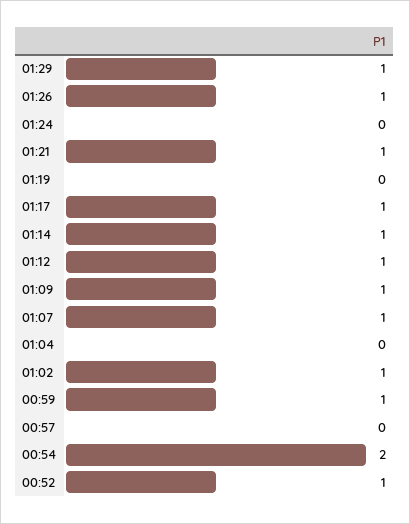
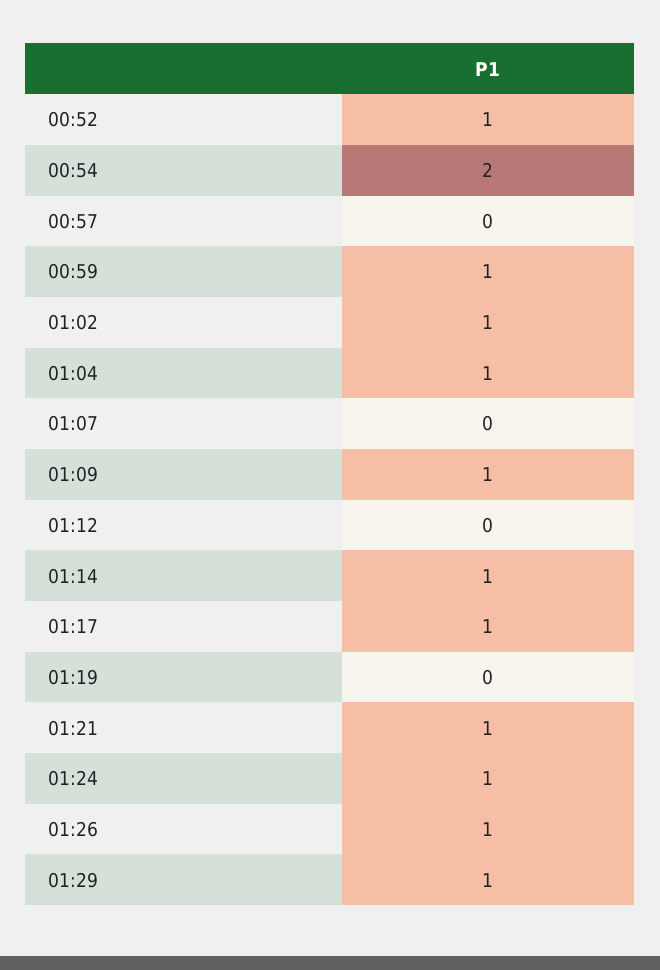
  {
    "01:29": 1,
    "01:26": 1,
-   "01:24": 0,
+   "01:24": 1,
    "01:21": 1,
    "01:19": 0,
    "01:17": 1,
    "01:14": 1,
-   "01:12": 1,
+   "01:12": 0,
    "01:09": 1,
-   "01:07": 1,
+   "01:07": 0,
-   "01:04": 0,
+   "01:04": 1,
    "01:02": 1,
    "00:59": 1,
    "00:57": 0,
    "00:54": 2,
    "00:52": 1
  }

